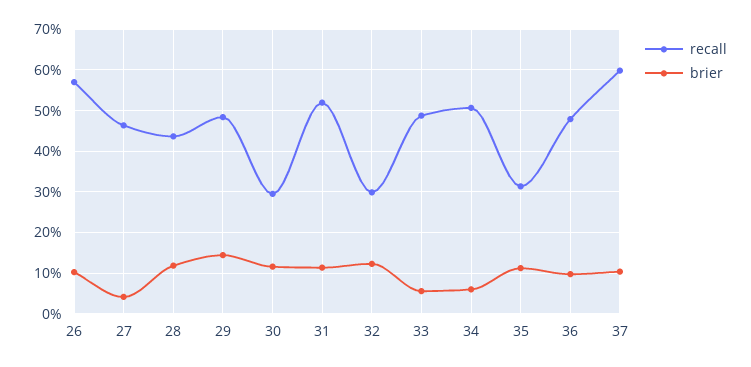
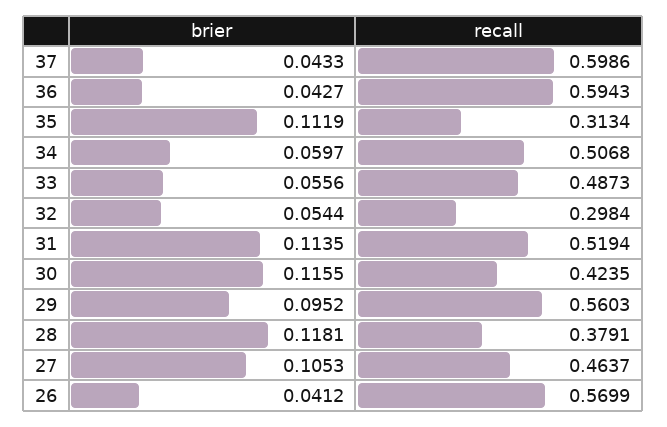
  {
    "recall": {
      "26": 0.5699,
      "27": 0.4637,
-     "28": 0.44,
+     "28": 0.3791,
-     "29": 0.48,
+     "29": 0.5603,
-     "30": 0.3,
+     "30": 0.4235,
      "31": 0.5194,
      "32": 0.2984,
      "33": 0.4873,
      "34": 0.5068,
      "35": 0.3134,
-     "36": 0.48,
+     "36": 0.5943,
      "37": 0.5986
    },
    "brier": {
-     "26": 0.1,
+     "26": 0.0412,
-     "27": 0.04,
+     "27": 0.1053,
      "28": 0.1181,
-     "29": 0.14,
+     "29": 0.0952,
      "30": 0.1155,
      "31": 0.1135,
-     "32": 0.12,
+     "32": 0.0544,
      "33": 0.0556,
      "34": 0.0597,
      "35": 0.1119,
-     "36": 0.1,
+     "36": 0.0427,
-     "37": 0.1
+     "37": 0.0433
    }
  }

